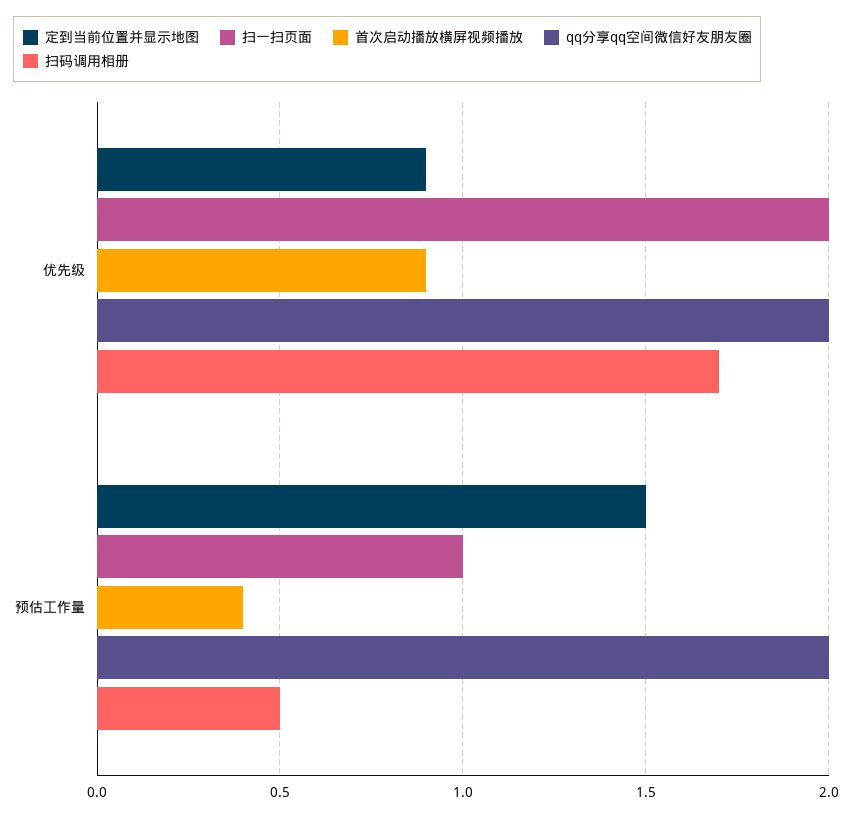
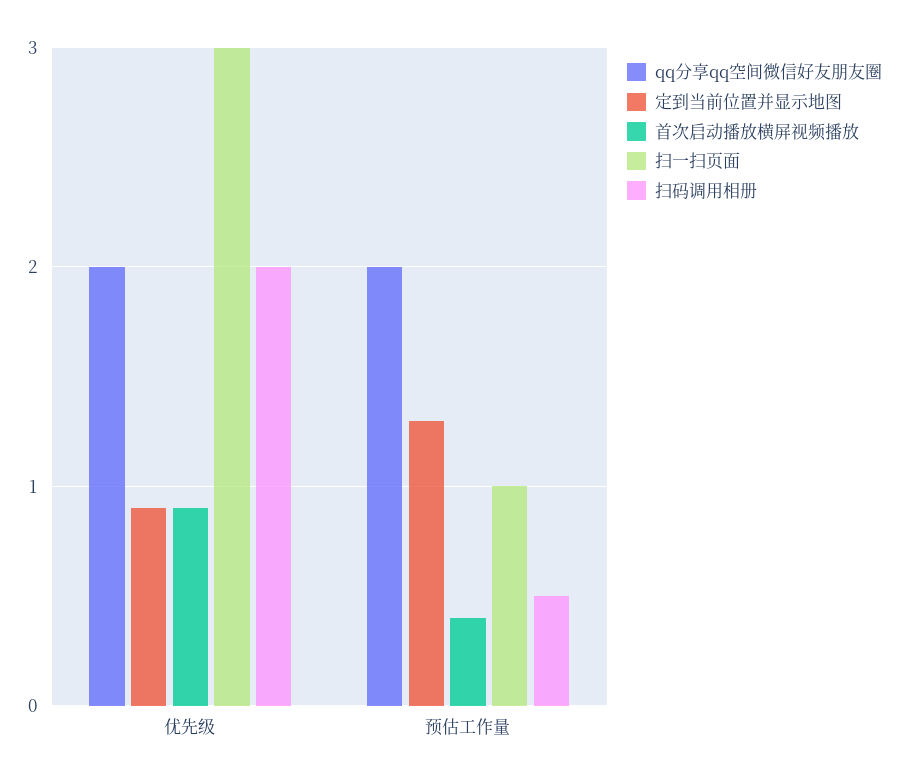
  {
    "定到当前位置并显示地图": {
      "优先级": 0.9,
-     "预估工作量": 1.5
+     "预估工作量": 1.3
    },
    "扫一扫页面": {
-     "优先级": 2,
+     "优先级": 3,
      "预估工作量": 1
    },
    "首次启动播放横屏视频播放": {
      "优先级": 0.9,
      "预估工作量": 0.4
    },
    "qq分享qq空间微信好友朋友圈": {
      "优先级": 2,
      "预估工作量": 2
    },
    "扫码调用相册": {
-     "优先级": 1.7,
+     "优先级": 2,
      "预估工作量": 0.5
    }
  }

